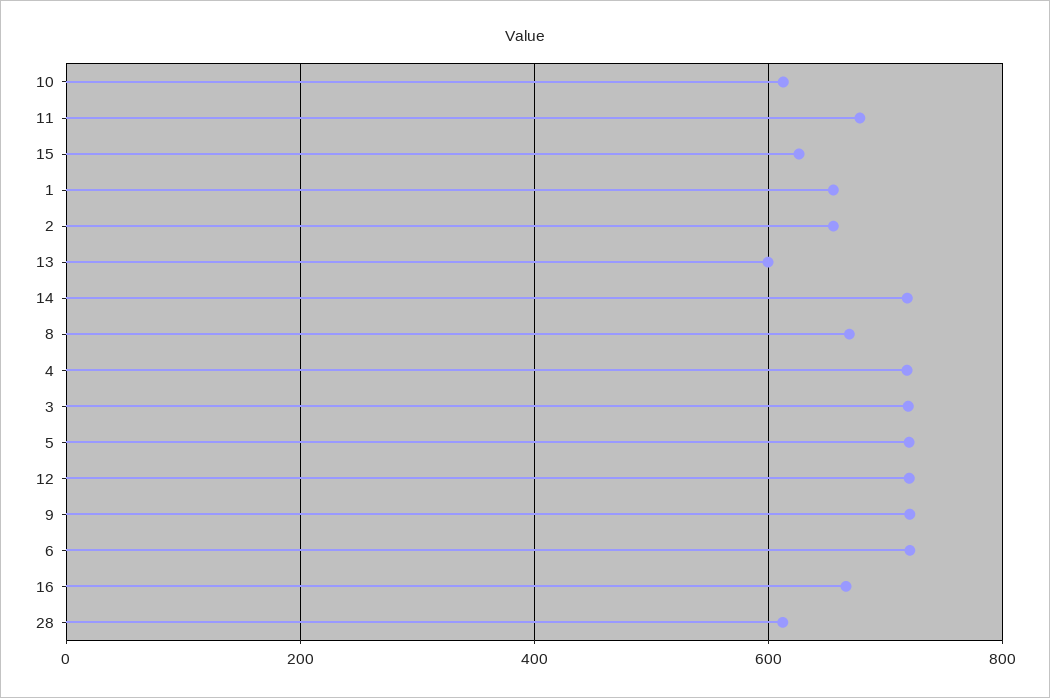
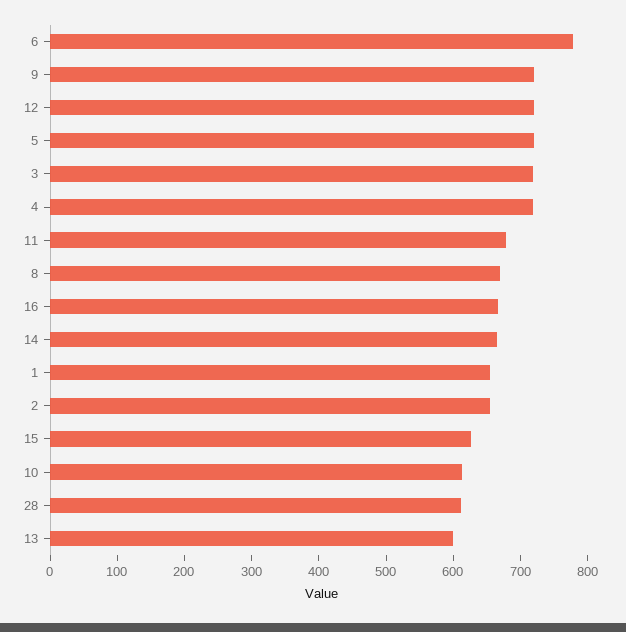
  {
    "10": 620,
    "11": 680,
    "15": 620,
    "1": 660,
    "2": 660,
    "13": 600,
-   "14": 720,
+   "14": 660,
    "8": 660,
    "4": 720,
    "3": 720,
    "5": 720,
    "12": 720,
    "9": 720,
-   "6": 720,
+   "6": 780,
    "16": 660,
    "28": 620
  }

